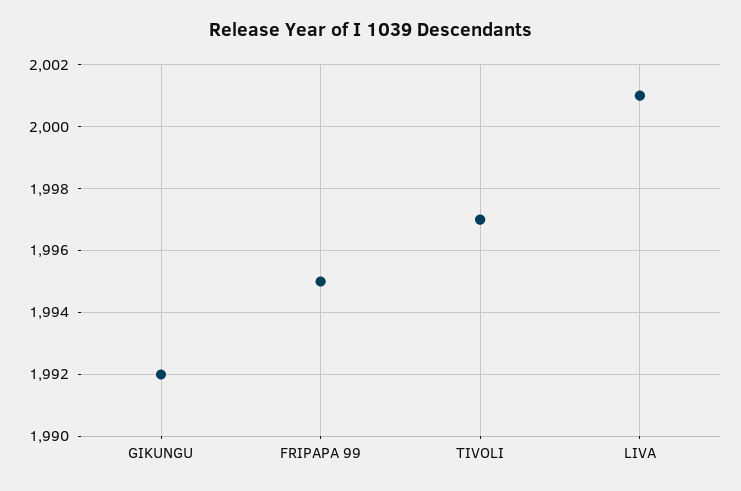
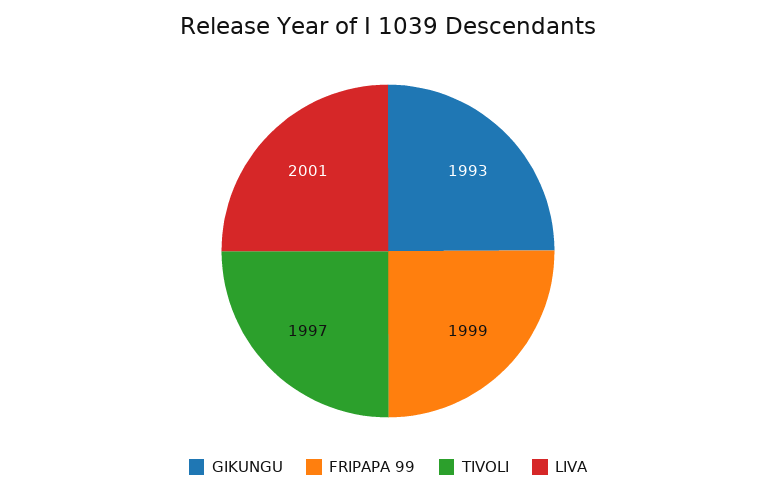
  {
-   "GIKUNGU": 1992,
+   "GIKUNGU": 1993,
-   "FRIPAPA 99": 1995,
+   "FRIPAPA 99": 1999,
    "TIVOLI": 1997,
    "LIVA": 2001
  }

